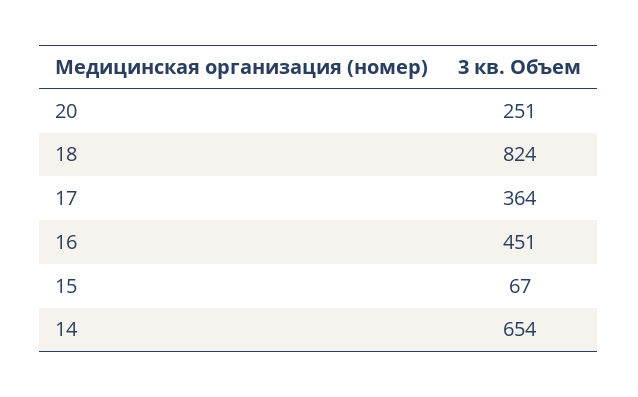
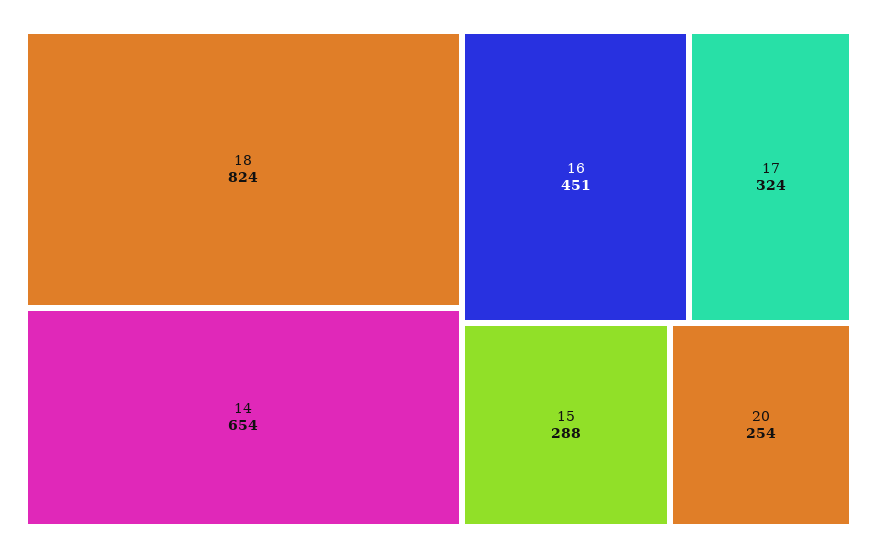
  {
-   "20": 251,
+   "20": 254,
    "18": 824,
-   "17": 364,
+   "17": 324,
    "16": 451,
-   "15": 67,
+   "15": 288,
    "14": 654
  }

